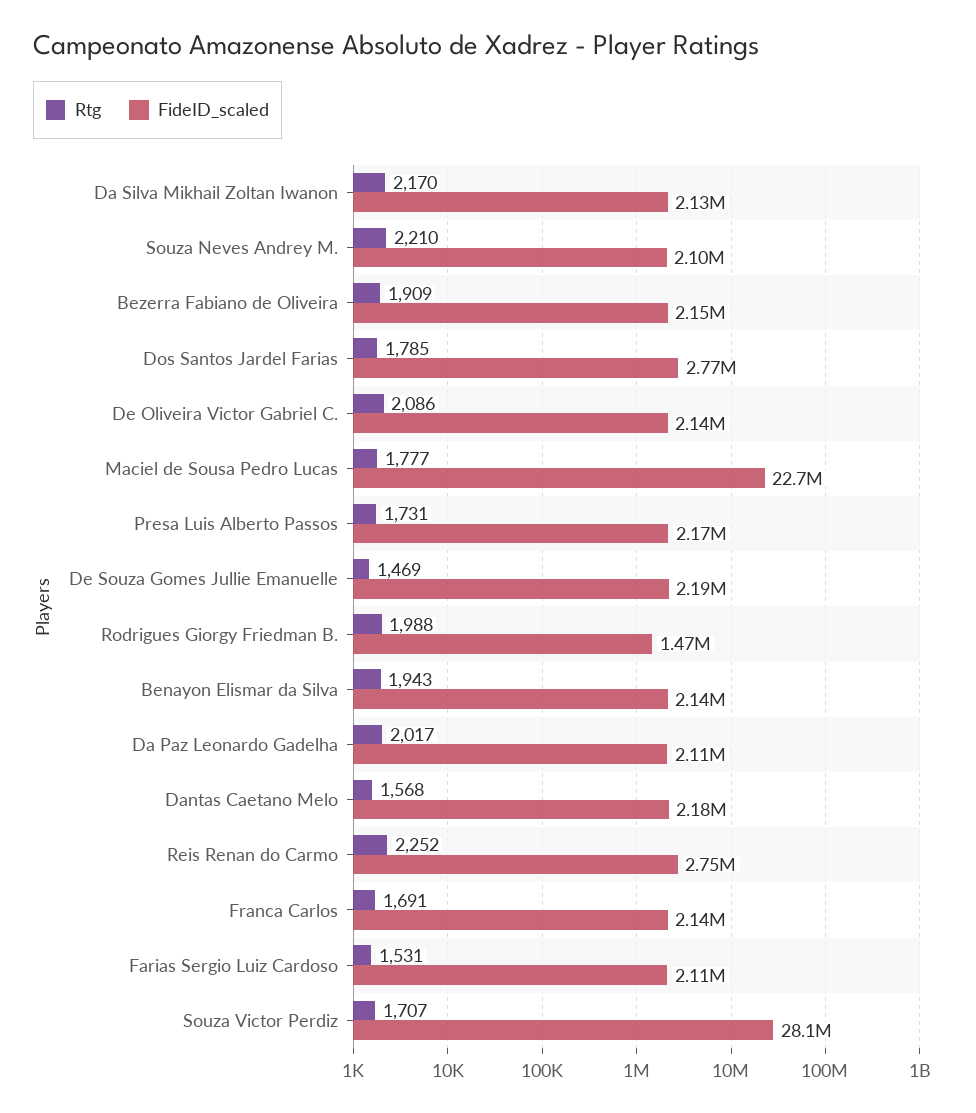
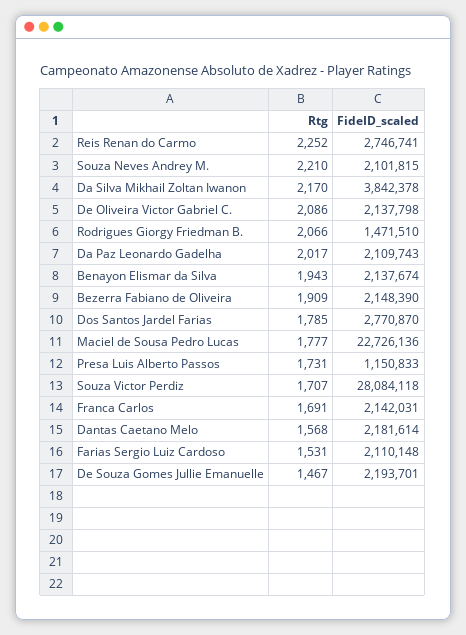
  {
    "Rtg": {
      "Da Silva Mikhail Zoltan Iwanon": 2170,
      "Souza Neves Andrey M.": 2210,
      "Bezerra Fabiano de Oliveira": 1909,
      "Dos Santos Jardel Farias": 1785,
      "De Oliveira Victor Gabriel C.": 2086,
      "Maciel de Sousa Pedro Lucas": 1777,
      "Presa Luis Alberto Passos": 1731,
-     "De Souza Gomes Jullie Emanuelle": 1469,
+     "De Souza Gomes Jullie Emanuelle": 1467,
-     "Rodrigues Giorgy Friedman B.": 1988,
+     "Rodrigues Giorgy Friedman B.": 2066,
      "Benayon Elismar da Silva": 1943,
      "Da Paz Leonardo Gadelha": 2017,
      "Dantas Caetano Melo": 1568,
      "Reis Renan do Carmo": 2252,
      "Franca Carlos": 1691,
      "Farias Sergio Luiz Cardoso": 1531,
      "Souza Victor Perdiz": 1707
    },
    "FideID_scaled": {
-     "Da Silva Mikhail Zoltan Iwanon": 2130000,
+     "Da Silva Mikhail Zoltan Iwanon": 3842378,
      "Souza Neves Andrey M.": 2101815,
      "Bezerra Fabiano de Oliveira": 2148390,
      "Dos Santos Jardel Farias": 2770870,
      "De Oliveira Victor Gabriel C.": 2137798,
      "Maciel de Sousa Pedro Lucas": 22726136,
-     "Presa Luis Alberto Passos": 2170000,
+     "Presa Luis Alberto Passos": 1150833,
      "De Souza Gomes Jullie Emanuelle": 2193701,
      "Rodrigues Giorgy Friedman B.": 1471510,
      "Benayon Elismar da Silva": 2137674,
      "Da Paz Leonardo Gadelha": 2109743,
      "Dantas Caetano Melo": 2181614,
      "Reis Renan do Carmo": 2746741,
      "Franca Carlos": 2142031,
      "Farias Sergio Luiz Cardoso": 2110148,
      "Souza Victor Perdiz": 28084118
    }
  }

